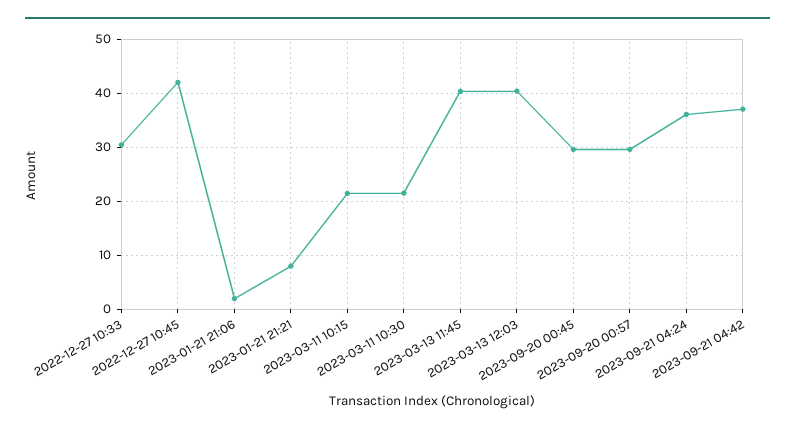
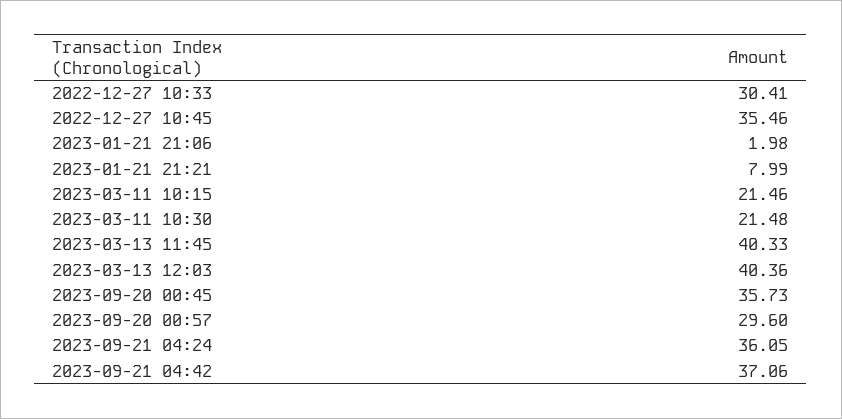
  {
    "2022-12-27 10:33": 30.41,
-   "2022-12-27 10:45": 42,
+   "2022-12-27 10:45": 35.46,
    "2023-01-21 21:06": 1.98,
    "2023-01-21 21:21": 7.99,
    "2023-03-11 10:15": 21.46,
    "2023-03-11 10:30": 21.48,
    "2023-03-13 11:45": 40.33,
    "2023-03-13 12:03": 40.36,
-   "2023-09-20 00:45": 30,
+   "2023-09-20 00:45": 35.73,
    "2023-09-20 00:57": 29.6,
    "2023-09-21 04:24": 36.05,
    "2023-09-21 04:42": 37.06
  }

